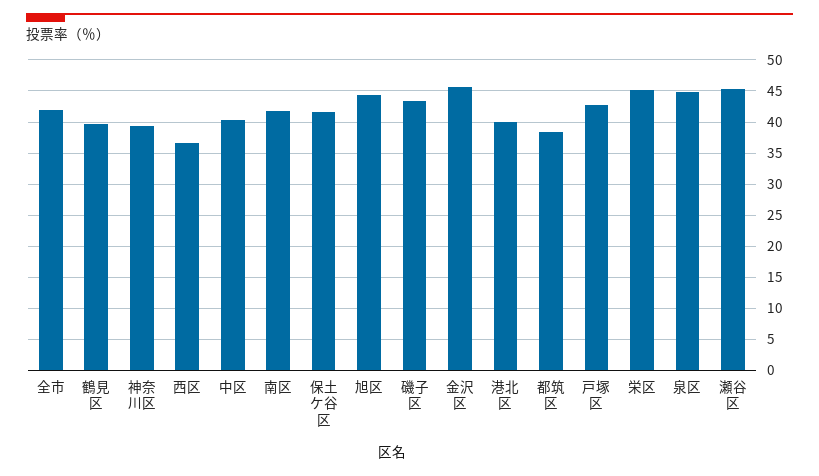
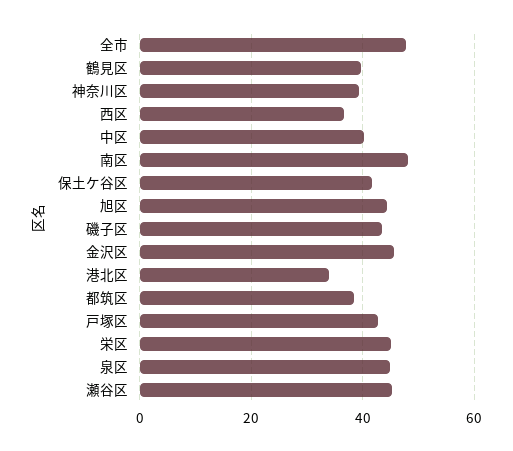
  {
-   "全市": 42,
+   "全市": 48,
    "鶴見区": 40,
    "神奈川区": 39,
    "西区": 37,
    "中区": 40,
-   "南区": 42,
+   "南区": 48,
    "保土ケ谷区": 42,
    "旭区": 44,
    "磯子区": 43,
    "金沢区": 46,
-   "港北区": 40,
+   "港北区": 34,
    "都筑区": 38,
    "戸塚区": 43,
    "栄区": 45,
    "泉区": 45,
    "瀬谷区": 45
  }

